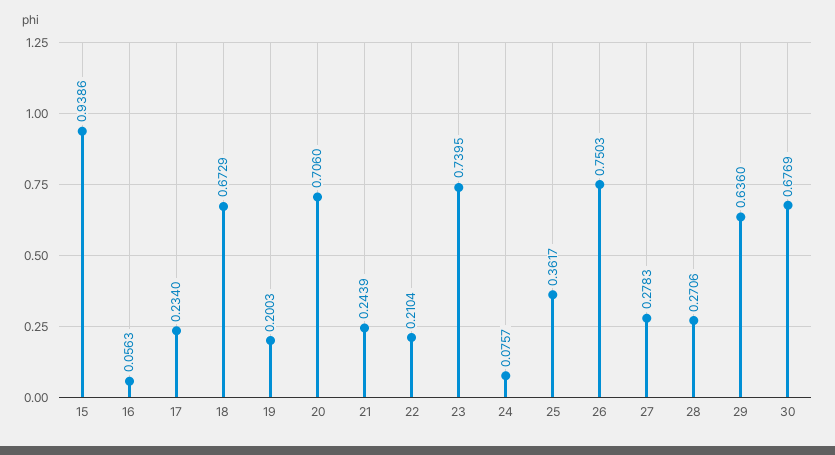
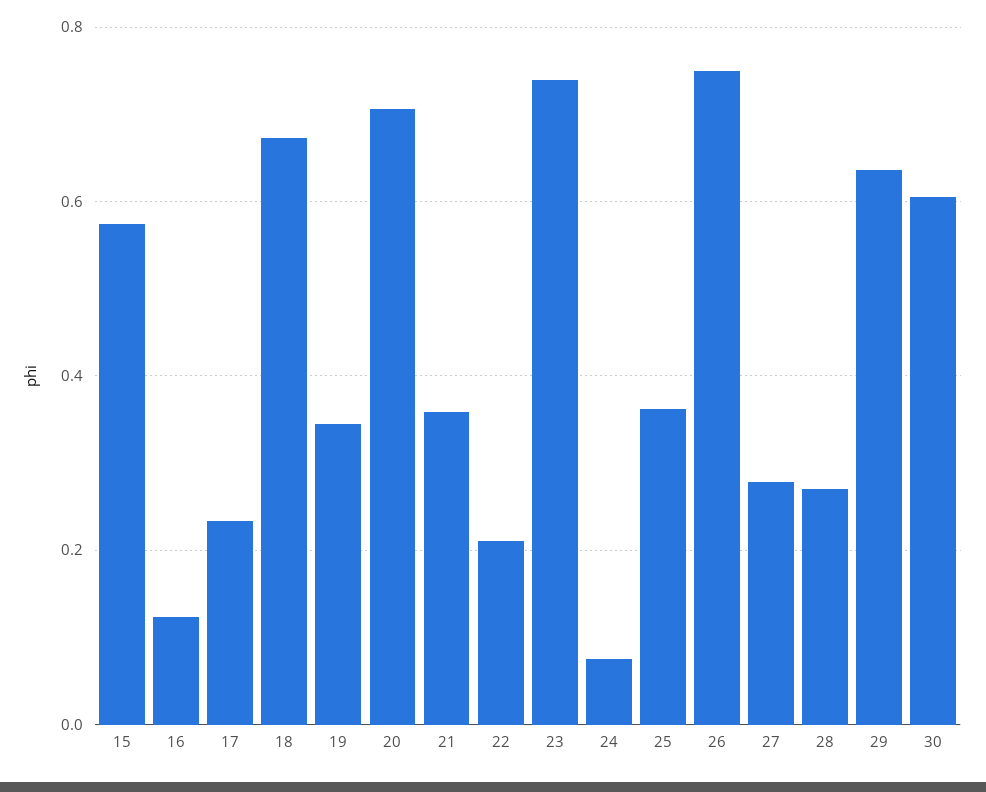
  {
-   "15": 0.9386,
+   "15": 0.58,
-   "16": 0.0563,
+   "16": 0.12,
    "17": 0.234,
    "18": 0.6729,
-   "19": 0.2003,
+   "19": 0.34,
    "20": 0.706,
-   "21": 0.2439,
+   "21": 0.36,
    "22": 0.2104,
    "23": 0.7395,
    "24": 0.0757,
    "25": 0.3617,
    "26": 0.7503,
    "27": 0.2783,
    "28": 0.2706,
    "29": 0.636,
-   "30": 0.6769
+   "30": 0.6
  }

